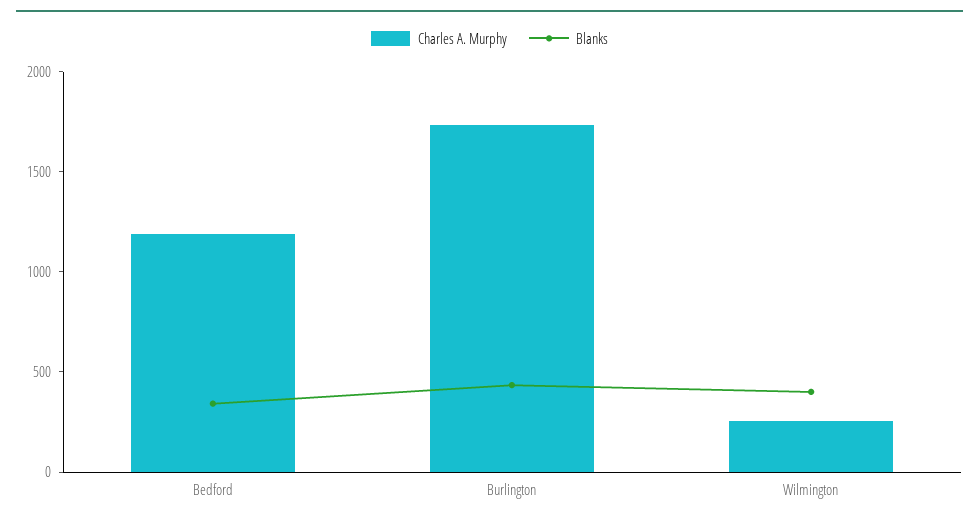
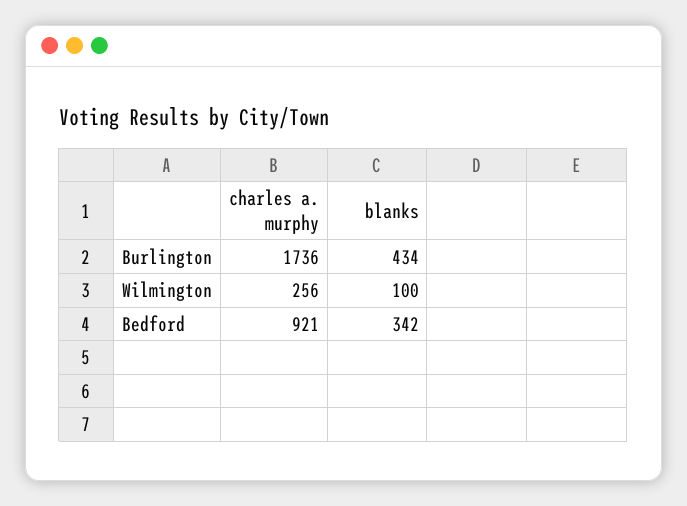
  {
    "Charles A. Murphy": {
-     "Bedford": 1200,
+     "Bedford": 921,
      "Burlington": 1736,
      "Wilmington": 256
    },
    "Blanks": {
      "Bedford": 342,
      "Burlington": 434,
-     "Wilmington": 400
+     "Wilmington": 100
    }
  }

